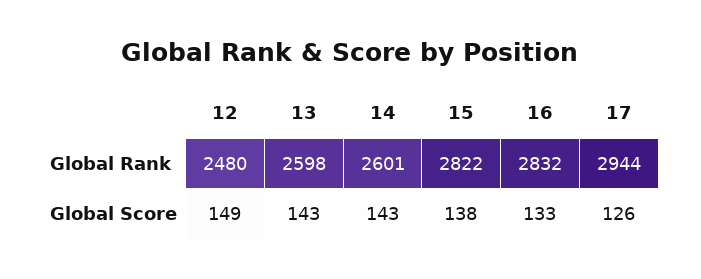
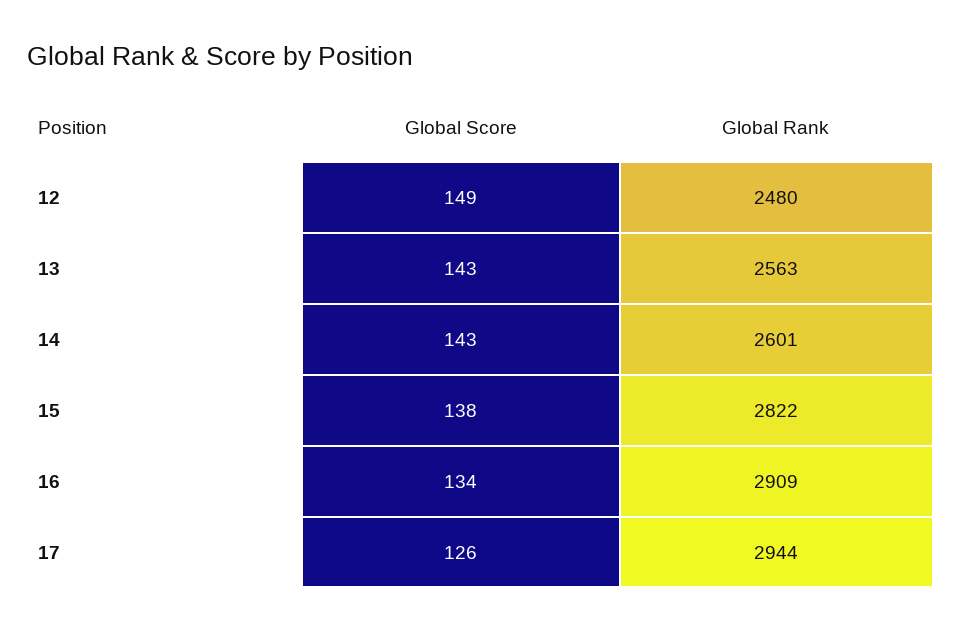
  {
    "12": {
      "Global Rank": 2480,
      "Global Score": 149
    },
    "13": {
-     "Global Rank": 2598,
+     "Global Rank": 2563,
      "Global Score": 143
    },
    "14": {
      "Global Rank": 2601,
      "Global Score": 143
    },
    "15": {
      "Global Rank": 2822,
      "Global Score": 138
    },
    "16": {
-     "Global Rank": 2832,
+     "Global Rank": 2909,
-     "Global Score": 133
+     "Global Score": 134
    },
    "17": {
      "Global Rank": 2944,
      "Global Score": 126
    }
  }

